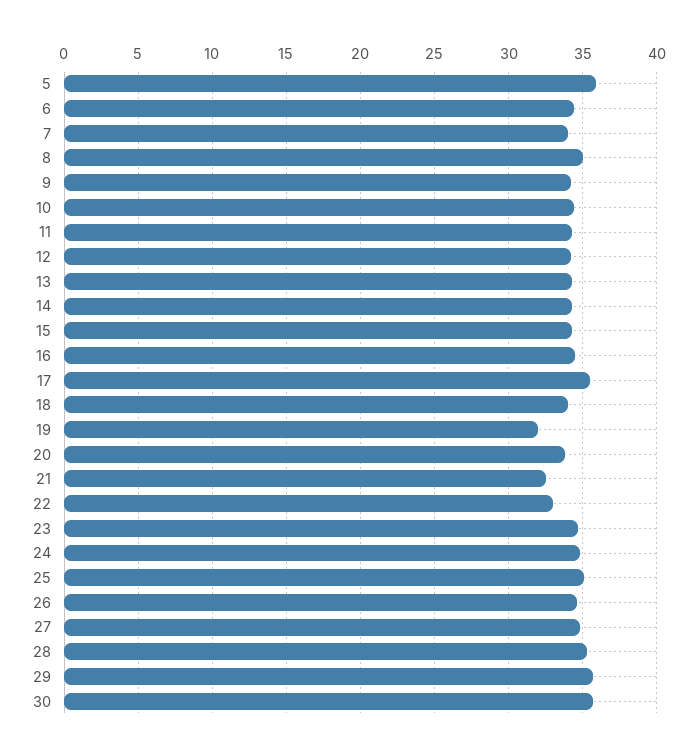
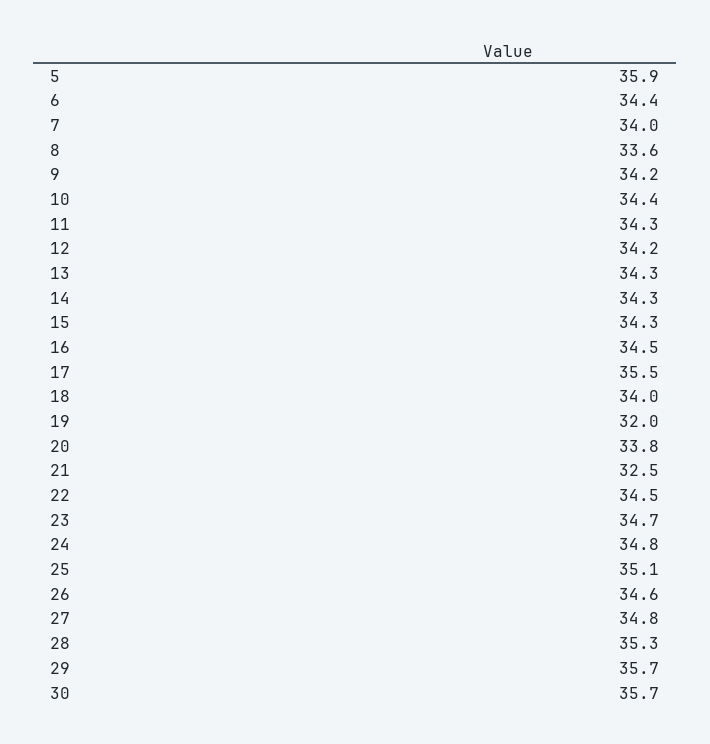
  {
    "5": 35.9,
    "6": 34.4,
    "7": 34,
-   "8": 35,
+   "8": 33.6,
    "9": 34.2,
    "10": 34.4,
    "11": 34.3,
    "12": 34.2,
    "13": 34.3,
    "14": 34.3,
    "15": 34.3,
    "16": 34.5,
    "17": 35.5,
    "18": 34,
    "19": 32,
    "20": 33.8,
    "21": 32.5,
-   "22": 33,
+   "22": 34.5,
    "23": 34.7,
    "24": 34.8,
    "25": 35.1,
    "26": 34.6,
    "27": 34.8,
    "28": 35.3,
    "29": 35.7,
    "30": 35.7
  }

